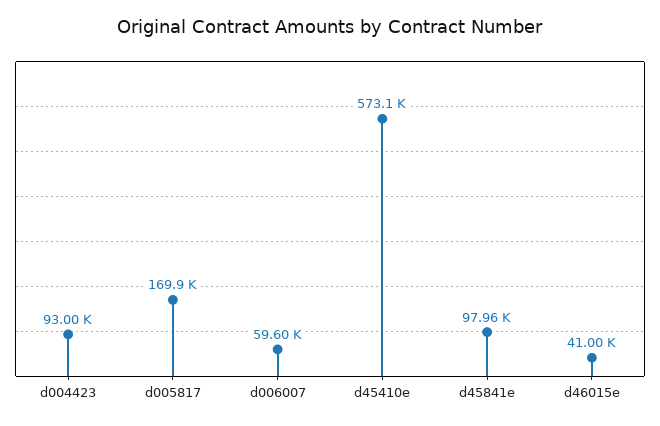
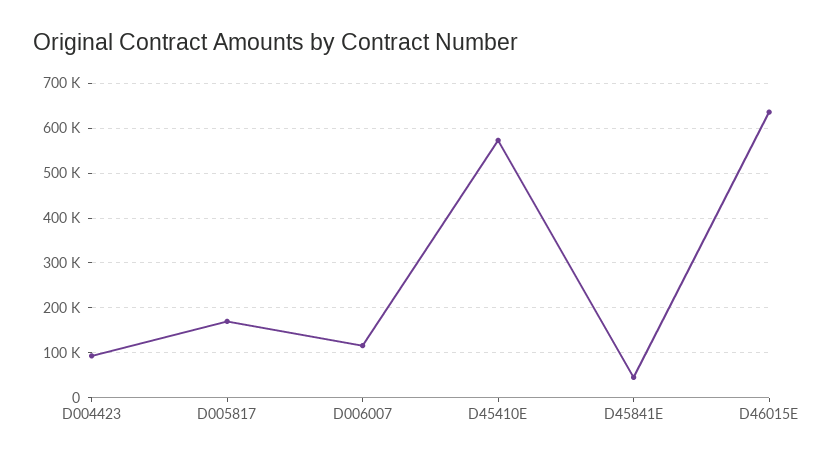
  {
    "d004423": 93000,
    "d005817": 169900,
-   "d006007": 59600,
+   "d006007": 120000,
    "d45410e": 573100,
-   "d45841e": 97960,
+   "d45841e": 40000,
-   "d46015e": 41000
+   "d46015e": 640000
  }

